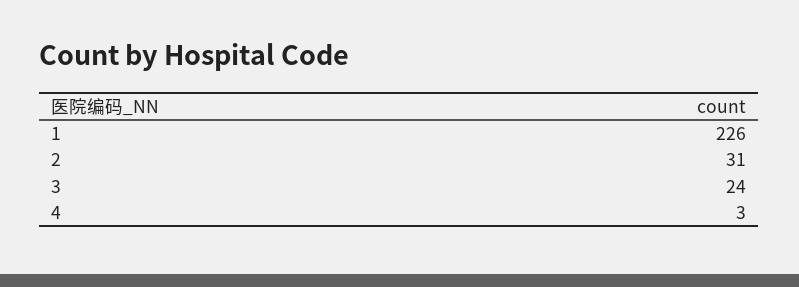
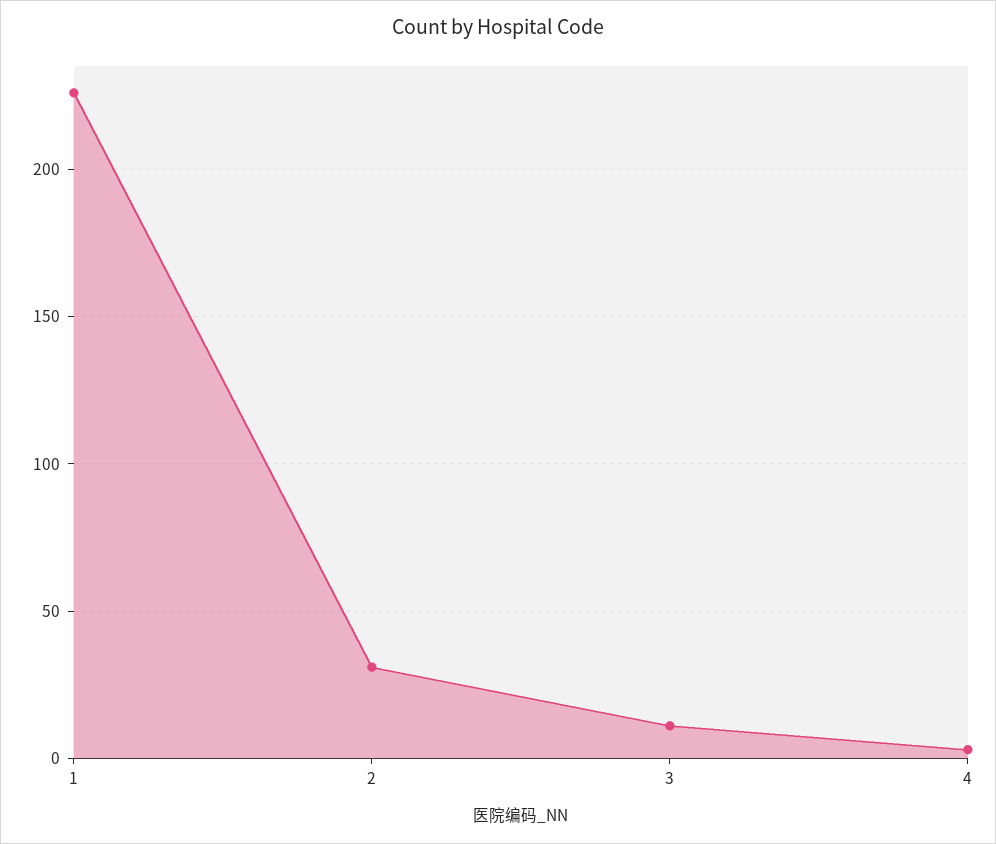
  {
    "1": 226,
    "2": 31,
-   "3": 24,
+   "3": 10,
    "4": 3
  }

